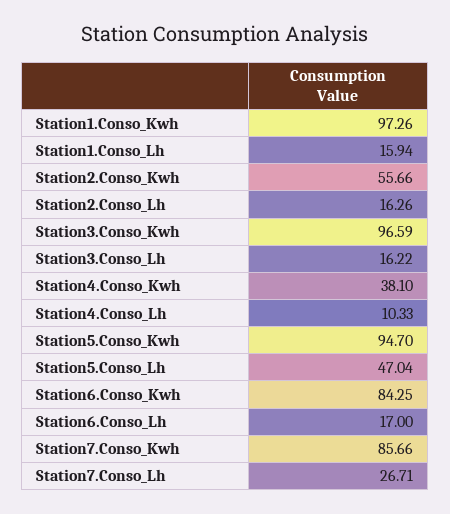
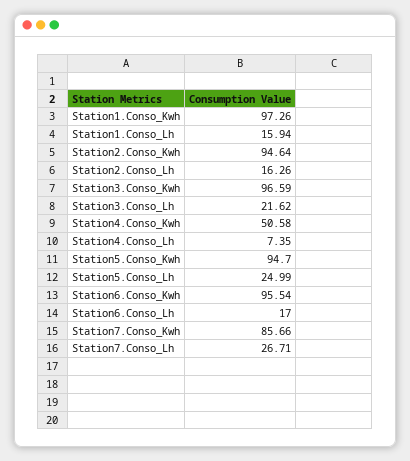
  {
    "Station1.Conso_Kwh": 97.26,
    "Station1.Conso_Lh": 15.94,
-   "Station2.Conso_Kwh": 55.66,
+   "Station2.Conso_Kwh": 94.64,
    "Station2.Conso_Lh": 16.26,
    "Station3.Conso_Kwh": 96.59,
-   "Station3.Conso_Lh": 16.22,
+   "Station3.Conso_Lh": 21.62,
-   "Station4.Conso_Kwh": 38.1,
+   "Station4.Conso_Kwh": 50.58,
-   "Station4.Conso_Lh": 10.33,
+   "Station4.Conso_Lh": 7.35,
    "Station5.Conso_Kwh": 94.7,
-   "Station5.Conso_Lh": 47.04,
+   "Station5.Conso_Lh": 24.99,
-   "Station6.Conso_Kwh": 84.25,
+   "Station6.Conso_Kwh": 95.54,
    "Station6.Conso_Lh": 17,
    "Station7.Conso_Kwh": 85.66,
    "Station7.Conso_Lh": 26.71
  }

